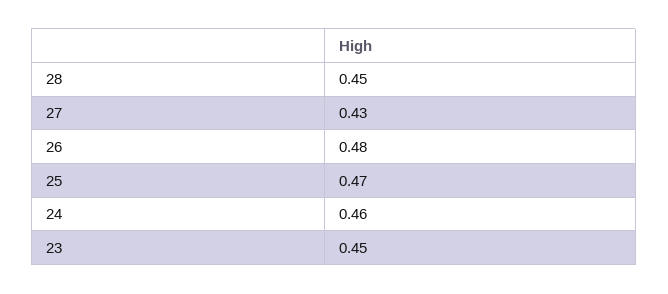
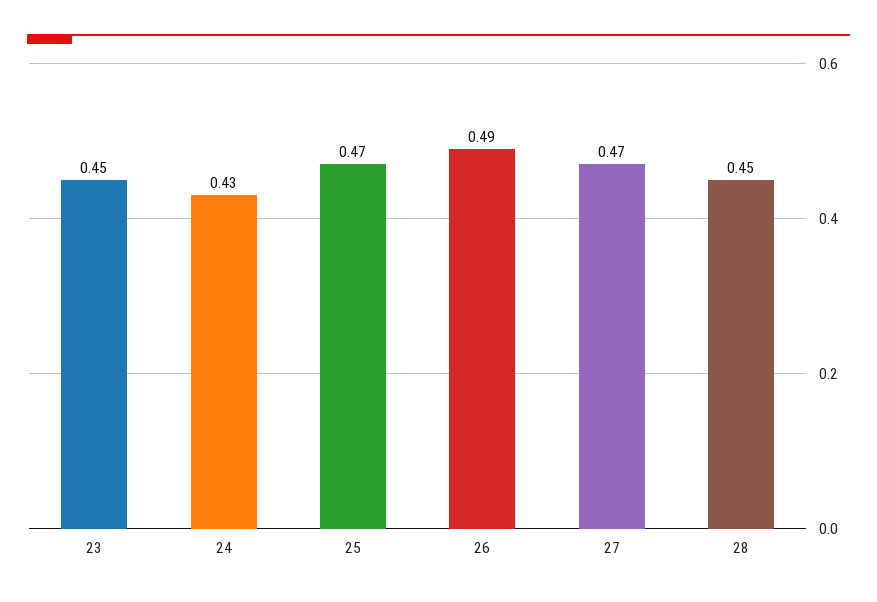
  {
    "28": 0.45,
-   "27": 0.43,
+   "27": 0.47,
-   "26": 0.48,
+   "26": 0.49,
    "25": 0.47,
-   "24": 0.46,
+   "24": 0.43,
    "23": 0.45
  }

